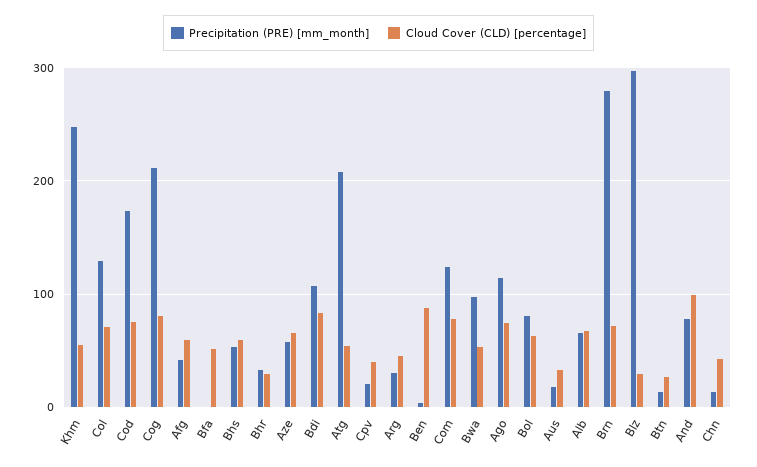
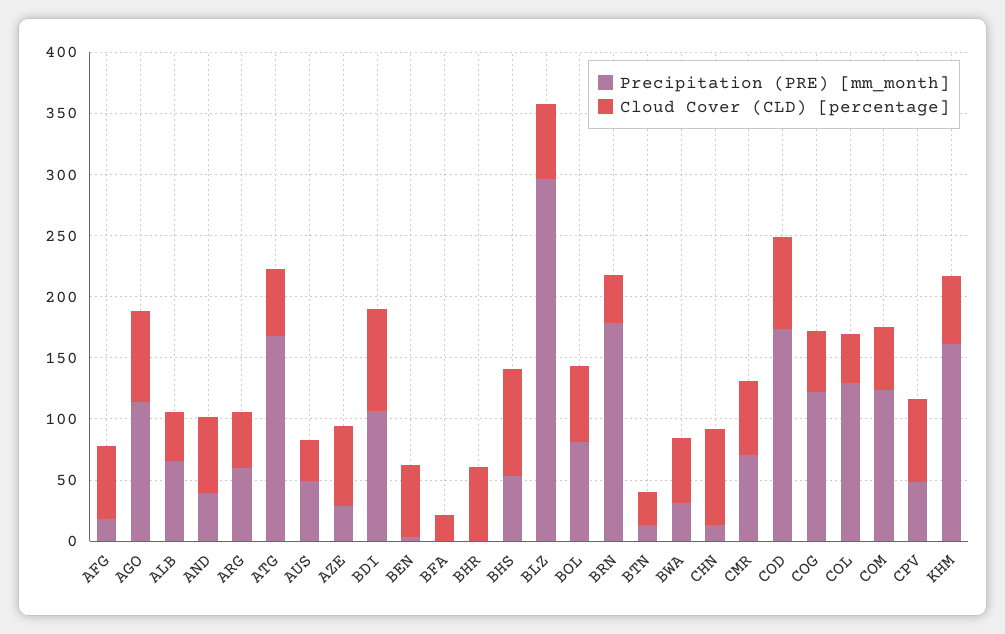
  {
    "Precipitation (PRE) [mm_month]": {
-     "Khm": 250,
+     "Khm": 160,
      "Col": 130,
      "Cod": 170,
-     "Cog": 210,
+     "Cog": 120,
-     "Afg": 40,
+     "Afg": 20,
      "Bfa": 0,
      "Bhs": 50,
-     "Bhr": 30,
+     "Bhr": 0,
-     "Aze": 60,
+     "Aze": 30,
      "Bdi": 110,
-     "Atg": 210,
+     "Atg": 170,
-     "Cpv": 20,
+     "Cpv": 50,
-     "Arg": 30,
+     "Arg": 60,
      "Ben": 0,
      "Com": 120,
-     "Bwa": 100,
+     "Bwa": 30,
      "Ago": 110,
      "Bol": 80,
-     "Aus": 20,
+     "Aus": 50,
      "Alb": 70,
-     "Brn": 280,
+     "Brn": 180,
      "Blz": 300,
      "Btn": 10,
-     "And": 80,
+     "And": 40,
-     "Chn": 10
+     "Chn": 10,
+     "CMR": 70
    },
    "Cloud Cover (CLD) [percentage]": {
      "Khm": 60,
-     "Col": 70,
+     "Col": 40,
      "Cod": 80,
-     "Cog": 80,
+     "Cog": 50,
      "Afg": 60,
-     "Bfa": 50,
+     "Bfa": 20,
-     "Bhs": 60,
+     "Bhs": 90,
-     "Bhr": 30,
+     "Bhr": 60,
      "Aze": 70,
      "Bdi": 80,
      "Atg": 50,
-     "Cpv": 40,
+     "Cpv": 70,
      "Arg": 50,
-     "Ben": 90,
+     "Ben": 60,
-     "Com": 80,
+     "Com": 50,
      "Bwa": 50,
      "Ago": 70,
      "Bol": 60,
      "Aus": 30,
-     "Alb": 70,
+     "Alb": 40,
-     "Brn": 70,
+     "Brn": 40,
-     "Blz": 30,
+     "Blz": 60,
      "Btn": 30,
-     "And": 100,
+     "And": 60,
-     "Chn": 40
+     "Chn": 80,
+     "CMR": 60
    }
  }

